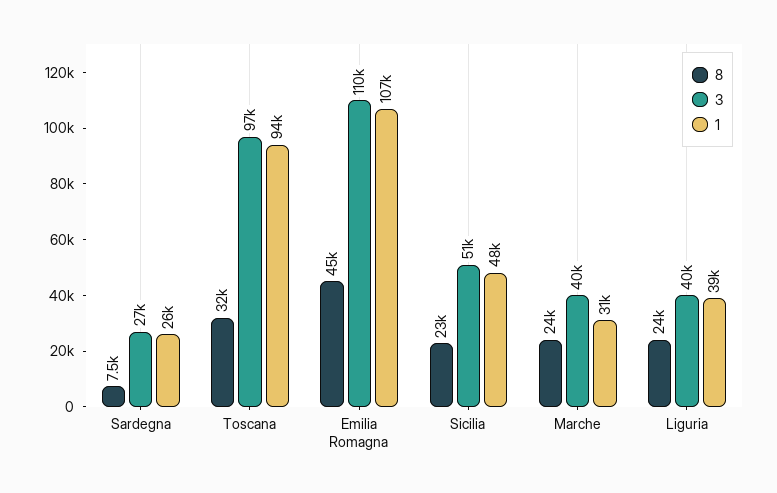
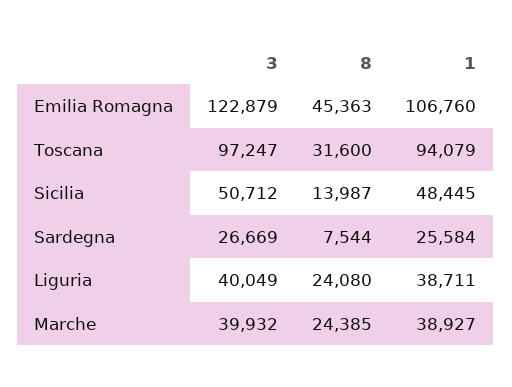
  {
    "8": {
      "Sardegna": 7544,
      "Toscana": 31600,
      "Emilia Romagna": 45363,
-     "Sicilia": 23000,
+     "Sicilia": 13987,
      "Marche": 24385,
      "Liguria": 24080
    },
    "3": {
      "Sardegna": 26669,
      "Toscana": 97247,
-     "Emilia Romagna": 110000,
+     "Emilia Romagna": 122879,
      "Sicilia": 50712,
      "Marche": 39932,
      "Liguria": 40049
    },
    "1": {
      "Sardegna": 25584,
      "Toscana": 94079,
      "Emilia Romagna": 106760,
      "Sicilia": 48445,
-     "Marche": 31000,
+     "Marche": 38927,
      "Liguria": 38711
    }
  }

